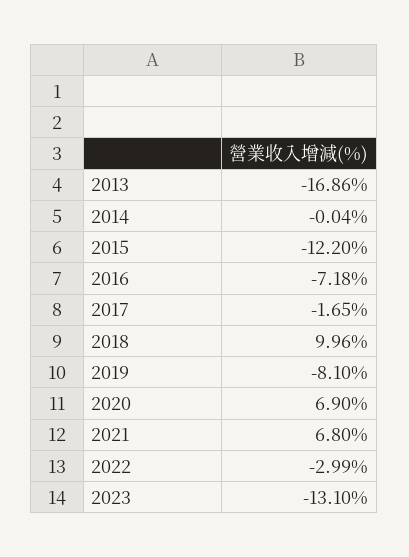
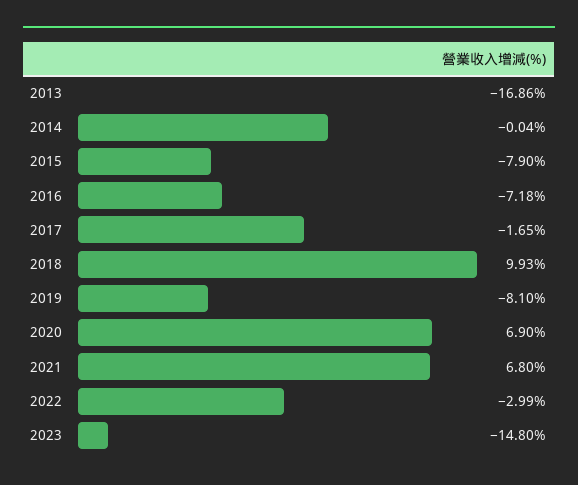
  {
    "2013": -16.86,
    "2014": -0.04,
-   "2015": -12.2,
+   "2015": -7.9,
    "2016": -7.18,
    "2017": -1.65,
-   "2018": 9.96,
+   "2018": 9.93,
    "2019": -8.1,
    "2020": 6.9,
    "2021": 6.8,
    "2022": -2.99,
-   "2023": -13.1
+   "2023": -14.8
  }

